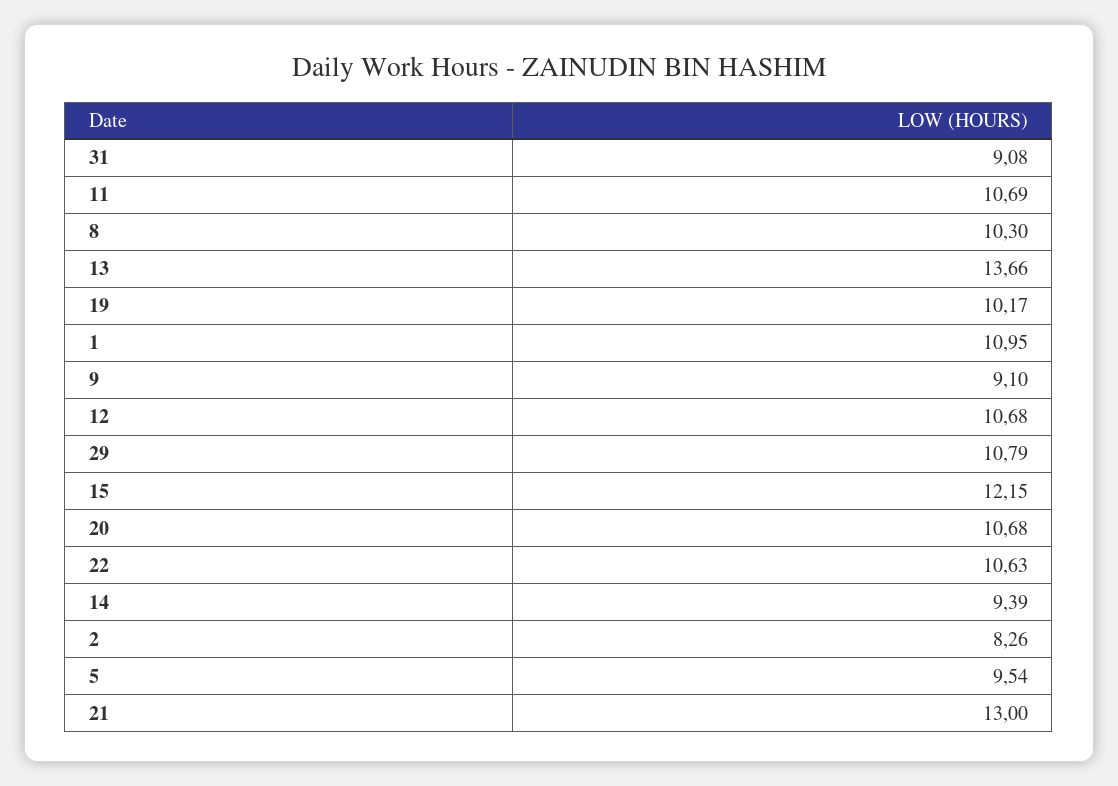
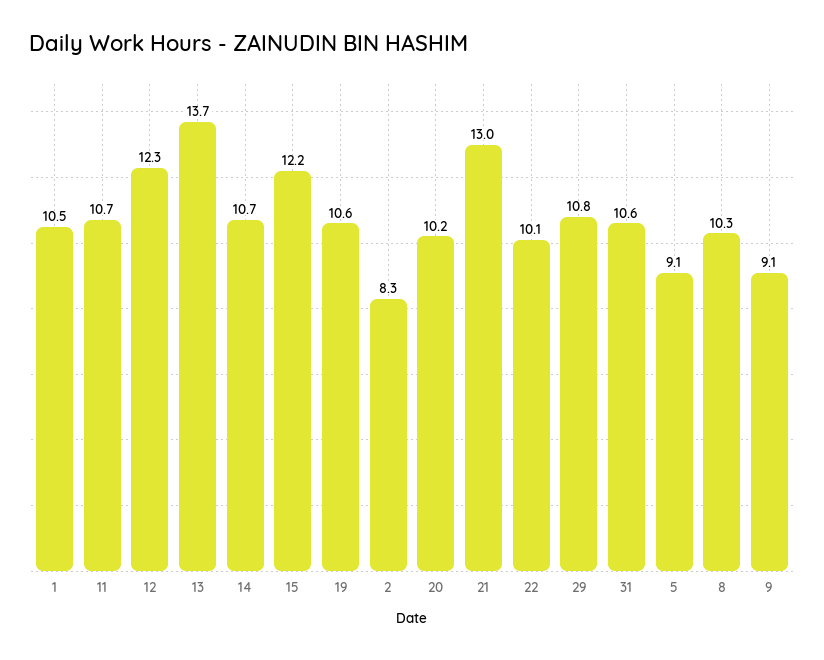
  {
-   "31": 9.08,
+   "31": 10.6,
    "11": 10.69,
    "8": 10.3,
    "13": 13.66,
-   "19": 10.17,
+   "19": 10.6,
-   "1": 10.95,
+   "1": 10.5,
    "9": 9.1,
-   "12": 10.68,
+   "12": 12.3,
    "29": 10.79,
    "15": 12.15,
-   "20": 10.68,
+   "20": 10.2,
-   "22": 10.63,
+   "22": 10.1,
-   "14": 9.39,
+   "14": 10.7,
    "2": 8.26,
-   "5": 9.54,
+   "5": 9.1,
    "21": 13
  }

